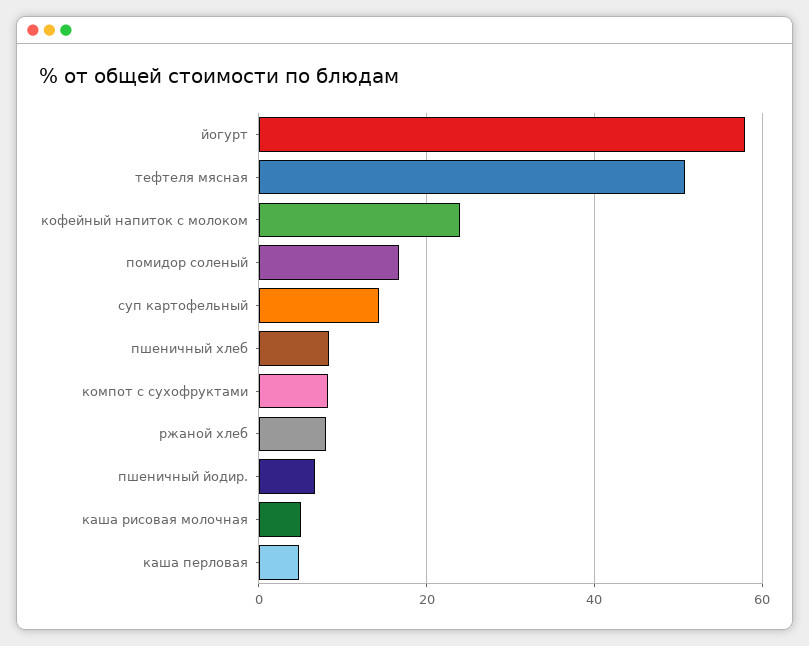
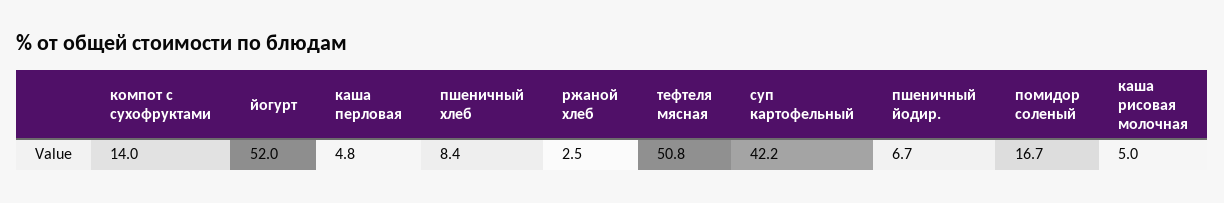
  {
-   "йогурт": 58,
+   "йогурт": 52,
    "тефтеля мясная": 50.8,
-   "кофейный напиток с молоком": 24,
    "помидор соленый": 16.7,
-   "суп картофельный": 14,
+   "суп картофельный": 42.2,
    "пшеничный хлеб": 8.4,
-   "компот с сухофруктами": 8,
+   "компот с сухофруктами": 14,
-   "ржаной хлеб": 8,
+   "ржаной хлеб": 2.5,
    "пшеничный йодир.": 6.7,
    "каша рисовая молочная": 5,
    "каша перловая": 4.8
  }

